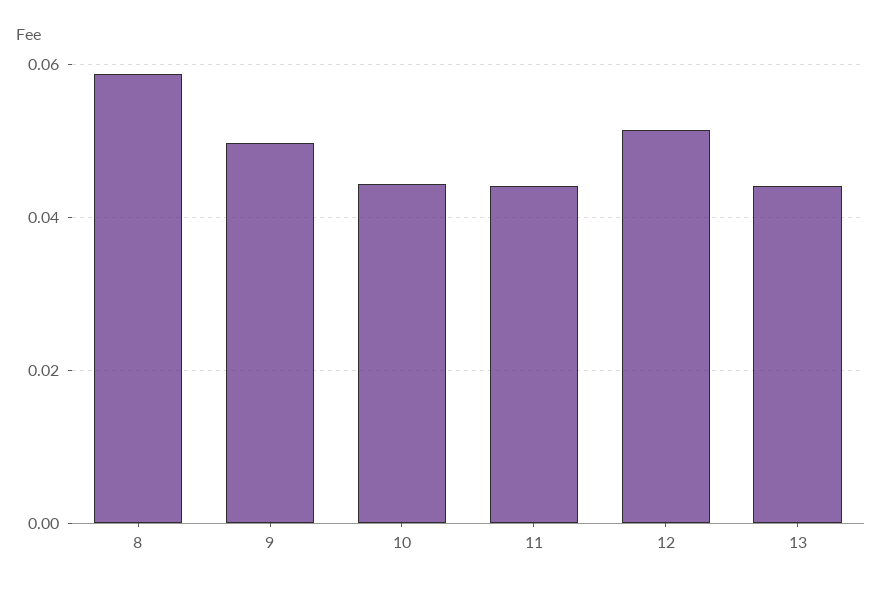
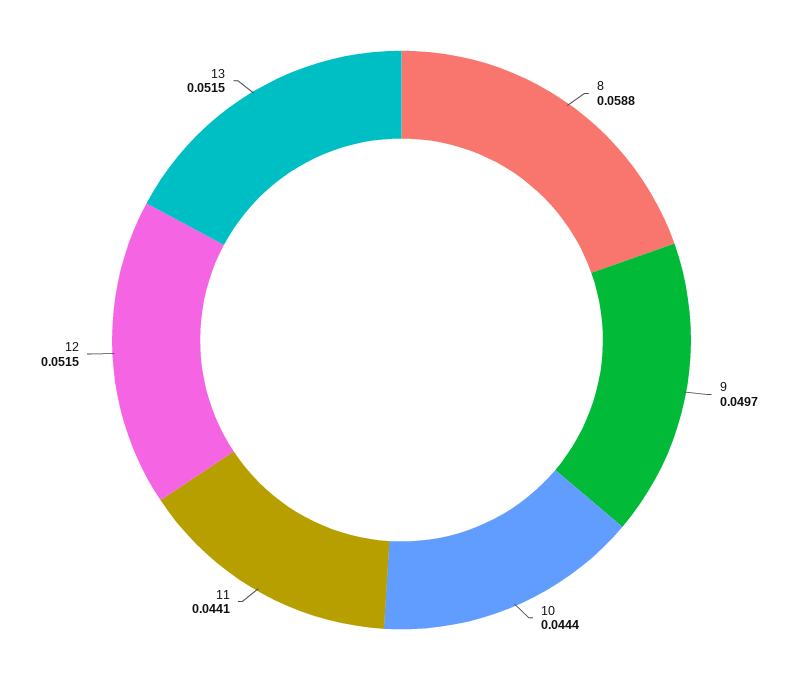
  {
    "8": 0.0588,
    "9": 0.0497,
    "10": 0.0444,
    "11": 0.0441,
    "12": 0.0515,
-   "13": 0.044
+   "13": 0.0515
  }

